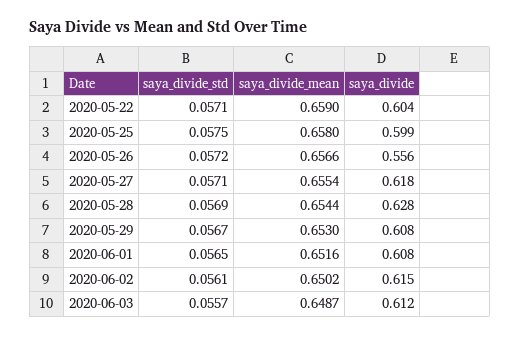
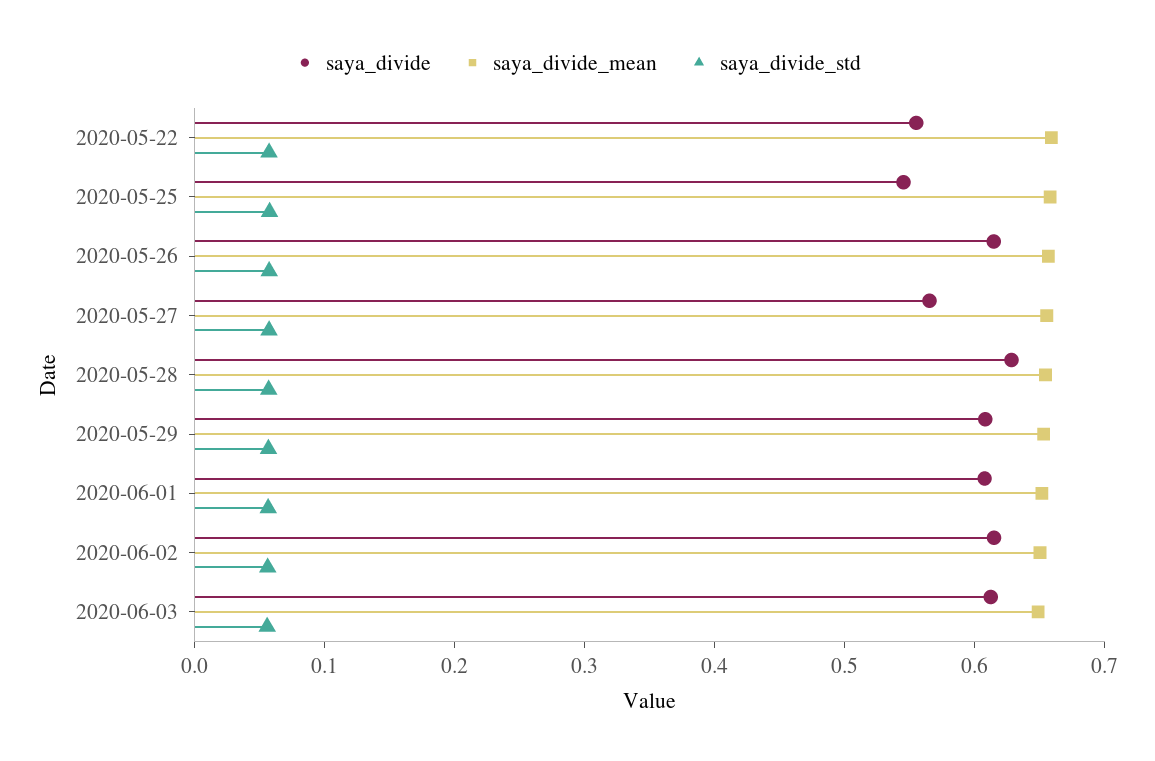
  {
    "saya_divide_std": {
      "2020-05-22": 0.0571,
      "2020-05-25": 0.0575,
      "2020-05-26": 0.0572,
      "2020-05-27": 0.0571,
      "2020-05-28": 0.0569,
      "2020-05-29": 0.0567,
      "2020-06-01": 0.0565,
      "2020-06-02": 0.0561,
      "2020-06-03": 0.0557
    },
    "saya_divide_mean": {
      "2020-05-22": 0.659,
      "2020-05-25": 0.658,
      "2020-05-26": 0.6566,
      "2020-05-27": 0.6554,
      "2020-05-28": 0.6544,
      "2020-05-29": 0.653,
      "2020-06-01": 0.6516,
      "2020-06-02": 0.6502,
      "2020-06-03": 0.6487
    },
    "saya_divide": {
-     "2020-05-22": 0.604,
+     "2020-05-22": 0.56,
-     "2020-05-25": 0.599,
+     "2020-05-25": 0.54,
-     "2020-05-26": 0.556,
+     "2020-05-26": 0.62,
-     "2020-05-27": 0.618,
+     "2020-05-27": 0.56,
      "2020-05-28": 0.628,
      "2020-05-29": 0.608,
      "2020-06-01": 0.608,
      "2020-06-02": 0.615,
      "2020-06-03": 0.612
    }
  }

